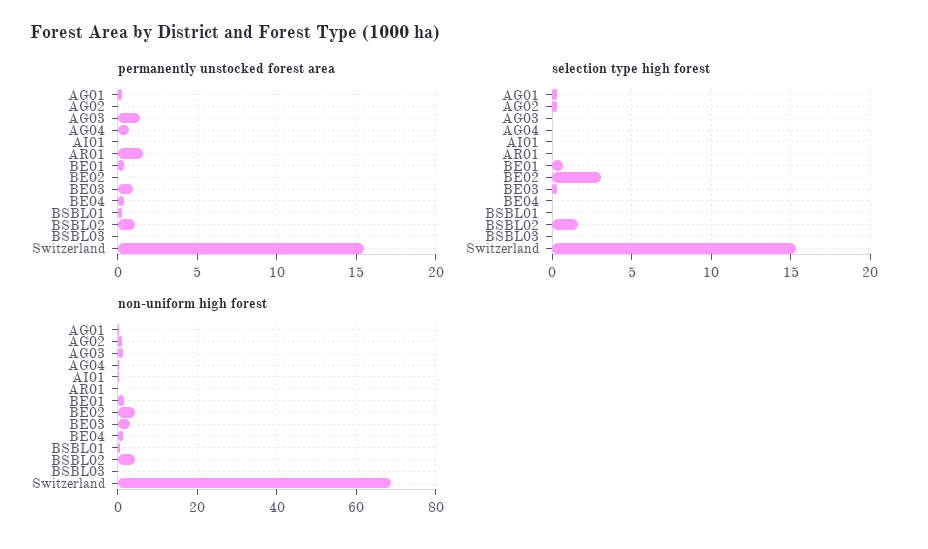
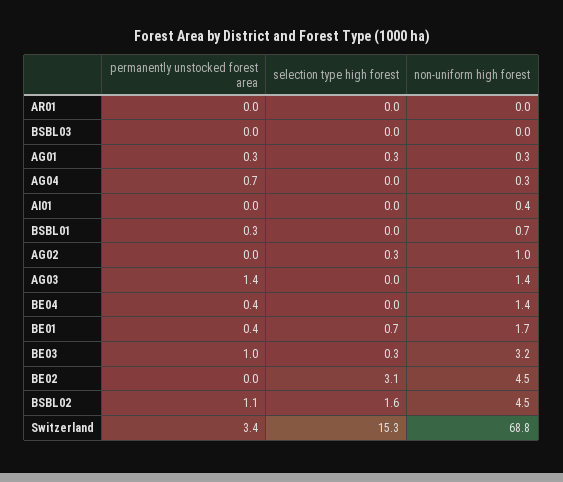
  {
    "permanently unstocked forest area": {
      "AG01": 0.3,
      "AG02": 0,
      "AG03": 1.4,
      "AG04": 0.7,
      "AI01": 0,
-     "AR01": 1.5,
+     "AR01": 0,
      "BE01": 0.4,
      "BE02": 0,
      "BE03": 1,
      "BE04": 0.4,
      "BSBL01": 0.3,
      "BSBL02": 1.1,
      "BSBL03": 0,
-     "Switzerland": 15.5
+     "Switzerland": 3.4
    },
    "selection type high forest": {
      "AG01": 0.3,
      "AG02": 0.3,
      "AG03": 0,
      "AG04": 0,
      "AI01": 0,
      "AR01": 0,
      "BE01": 0.7,
      "BE02": 3.1,
      "BE03": 0.3,
      "BE04": 0,
      "BSBL01": 0,
      "BSBL02": 1.6,
      "BSBL03": 0,
      "Switzerland": 15.3
    },
    "non-uniform high forest": {
      "AG01": 0.3,
      "AG02": 1,
      "AG03": 1.4,
      "AG04": 0.3,
      "AI01": 0.4,
      "AR01": 0,
      "BE01": 1.7,
      "BE02": 4.5,
      "BE03": 3.2,
      "BE04": 1.4,
      "BSBL01": 0.7,
      "BSBL02": 4.5,
      "BSBL03": 0,
      "Switzerland": 68.8
    }
  }

